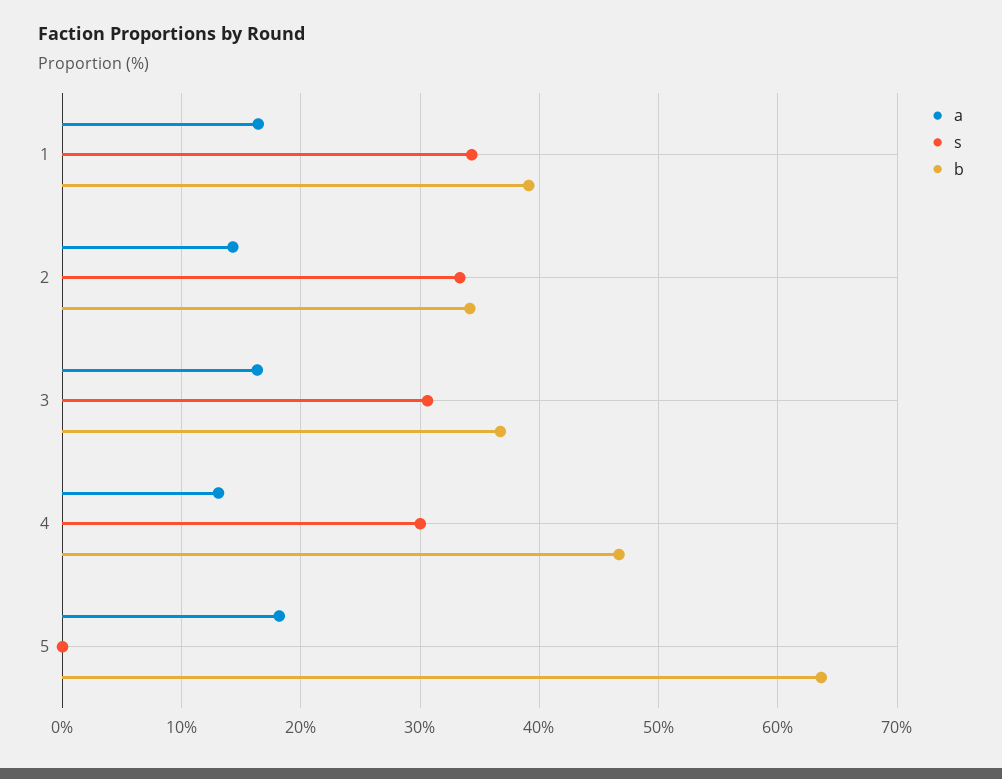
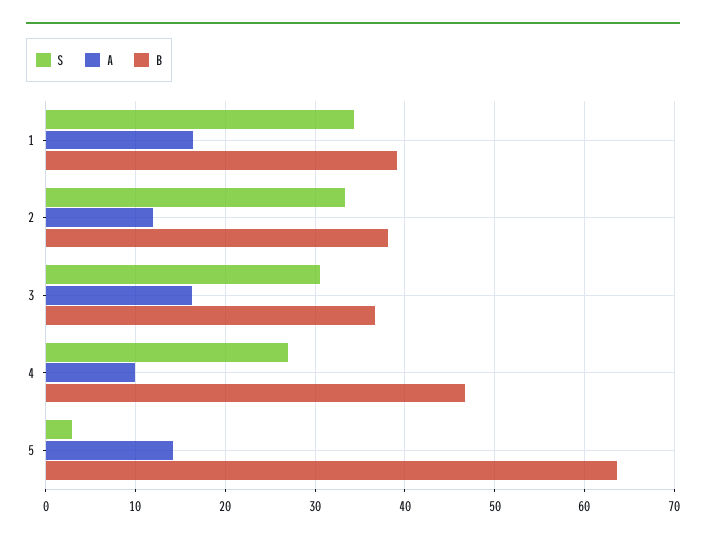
  {
    "a": {
      "1": 16,
-     "2": 14,
+     "2": 12,
      "3": 16,
-     "4": 13,
+     "4": 10,
-     "5": 18
+     "5": 14
    },
    "s": {
      "1": 34,
      "2": 33,
      "3": 31,
-     "4": 30,
+     "4": 27,
-     "5": 0
+     "5": 3
    },
    "b": {
      "1": 39,
-     "2": 34,
+     "2": 38,
      "3": 37,
      "4": 47,
      "5": 64
    }
  }

